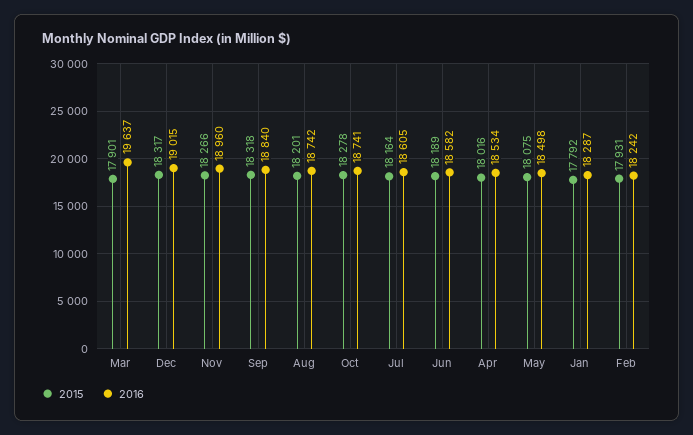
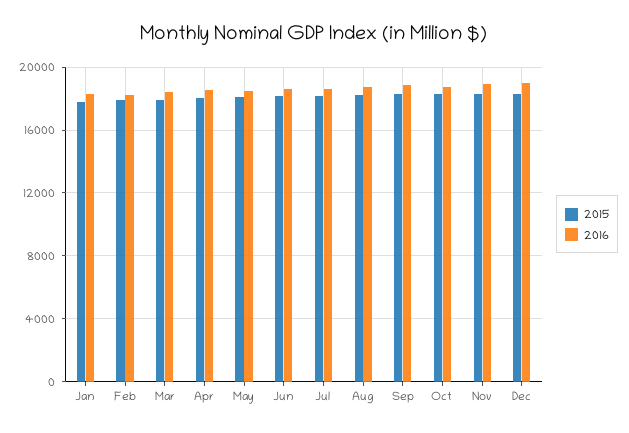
  {
    "2015": {
      "Mar": 17901,
      "Dec": 18317,
      "Nov": 18266,
      "Sep": 18318,
      "Aug": 18201,
      "Oct": 18278,
      "Jul": 18164,
      "Jun": 18189,
      "Apr": 18016,
      "May": 18075,
      "Jan": 17792,
      "Feb": 17931
    },
    "2016": {
-     "Mar": 19637,
+     "Mar": 18500,
      "Dec": 19015,
      "Nov": 18960,
      "Sep": 18840,
      "Aug": 18742,
      "Oct": 18741,
      "Jul": 18605,
      "Jun": 18582,
      "Apr": 18534,
      "May": 18498,
      "Jan": 18287,
      "Feb": 18242
    }
  }

